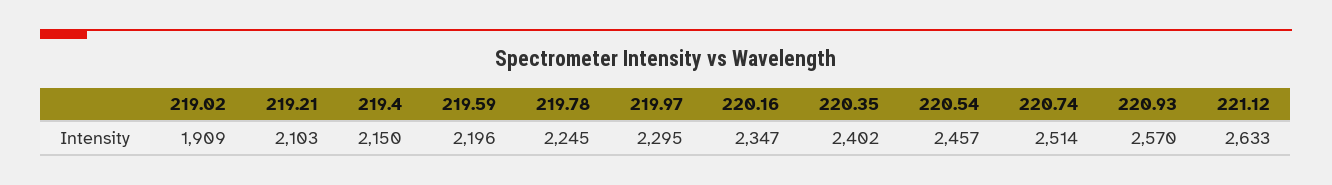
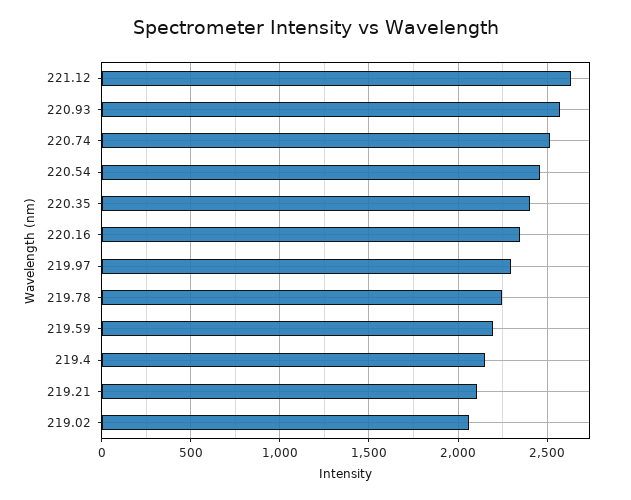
  {
-   "219.02": 1909,
+   "219.02": 2050,
    "219.21": 2103,
    "219.4": 2150,
    "219.59": 2196,
    "219.78": 2245,
    "219.97": 2295,
    "220.16": 2347,
    "220.35": 2402,
    "220.54": 2457,
    "220.74": 2514,
    "220.93": 2570,
    "221.12": 2633
  }

